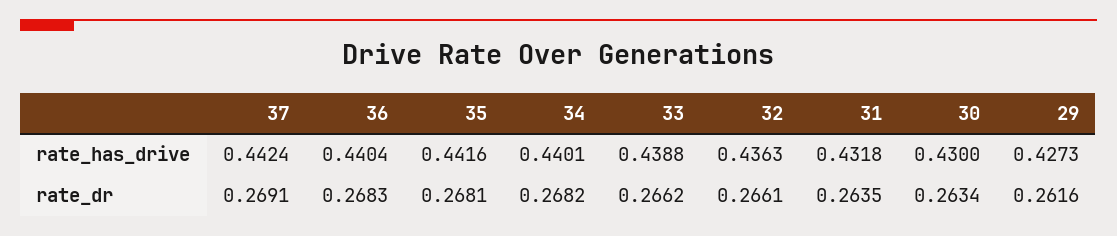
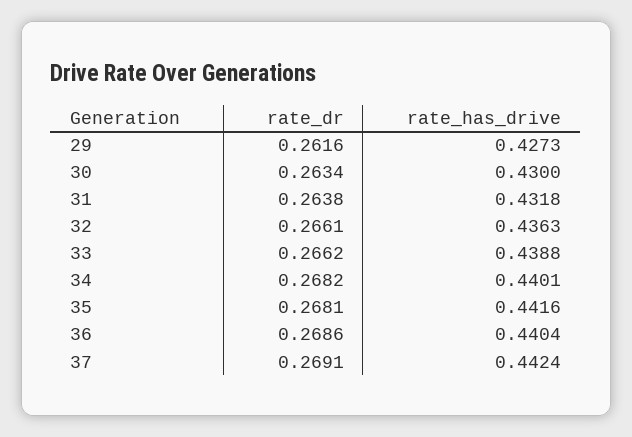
  {
    "37": {
      "rate_has_drive": 0.4424,
      "rate_dr": 0.2691
    },
    "36": {
      "rate_has_drive": 0.4404,
-     "rate_dr": 0.2683
+     "rate_dr": 0.2686
    },
    "35": {
      "rate_has_drive": 0.4416,
      "rate_dr": 0.2681
    },
    "34": {
      "rate_has_drive": 0.4401,
      "rate_dr": 0.2682
    },
    "33": {
      "rate_has_drive": 0.4388,
      "rate_dr": 0.2662
    },
    "32": {
      "rate_has_drive": 0.4363,
      "rate_dr": 0.2661
    },
    "31": {
      "rate_has_drive": 0.4318,
-     "rate_dr": 0.2635
+     "rate_dr": 0.2638
    },
    "30": {
      "rate_has_drive": 0.43,
      "rate_dr": 0.2634
    },
    "29": {
      "rate_has_drive": 0.4273,
      "rate_dr": 0.2616
    }
  }

